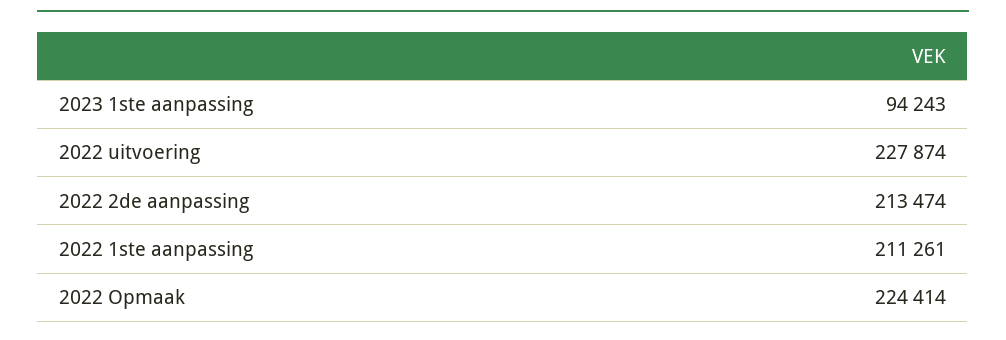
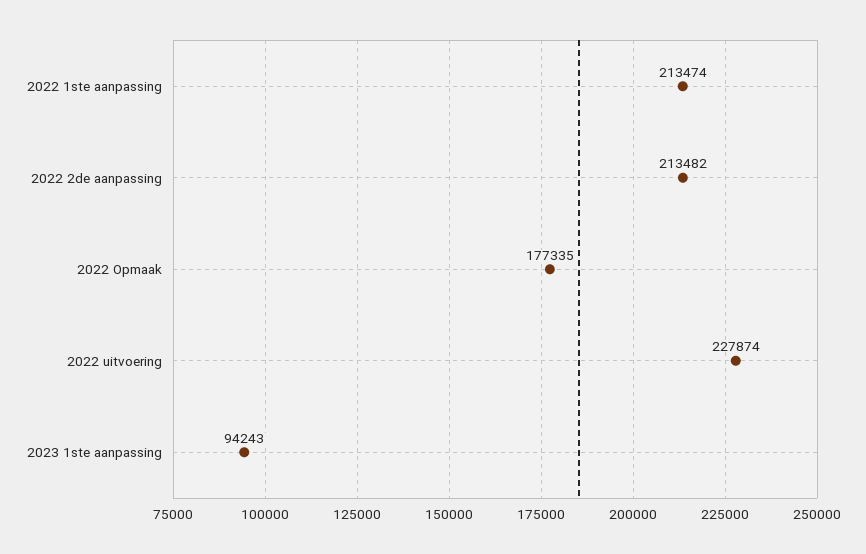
  {
    "2023 1ste aanpassing": 94243,
    "2022 uitvoering": 227874,
-   "2022 2de aanpassing": 213474,
+   "2022 2de aanpassing": 213482,
-   "2022 1ste aanpassing": 211261,
+   "2022 1ste aanpassing": 213474,
-   "2022 Opmaak": 224414
+   "2022 Opmaak": 177335
  }

